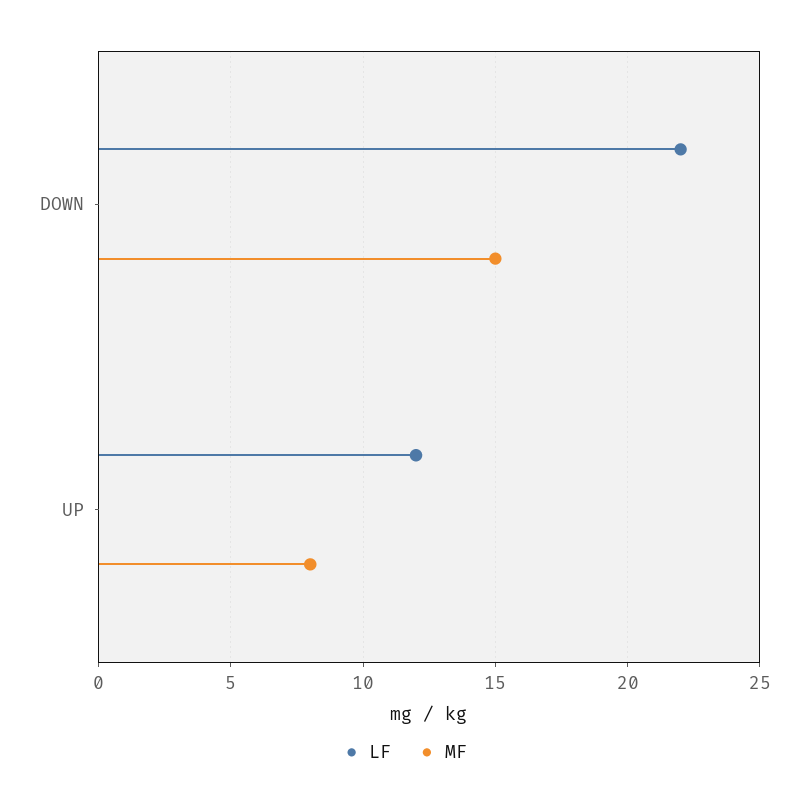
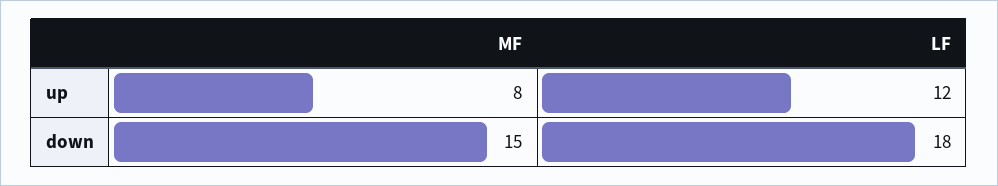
  {
    "LF": {
-     "DOWN": 22,
+     "DOWN": 18,
      "UP": 12
    },
    "MF": {
      "DOWN": 15,
      "UP": 8
    }
  }

